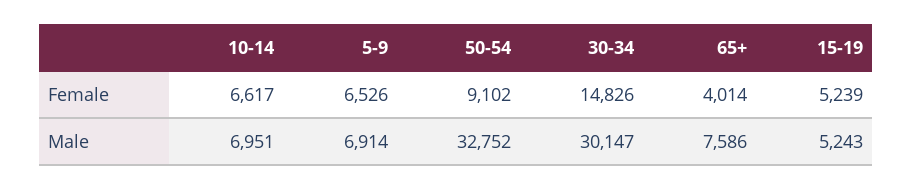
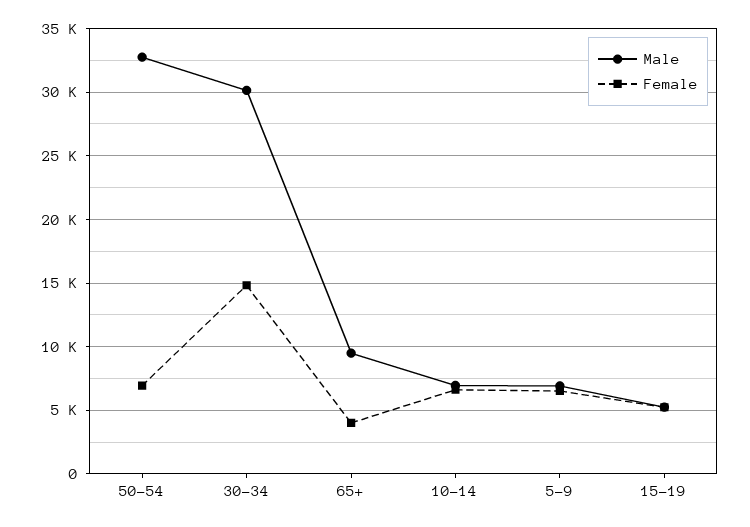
  {
    "Female": {
      "10-14": 6617,
      "5-9": 6526,
-     "50-54": 9102,
+     "50-54": 7000,
      "30-34": 14826,
      "65+": 4014,
      "15-19": 5239
    },
    "Male": {
      "10-14": 6951,
      "5-9": 6914,
      "50-54": 32752,
      "30-34": 30147,
-     "65+": 7586,
+     "65+": 9500,
      "15-19": 5243
    }
  }

